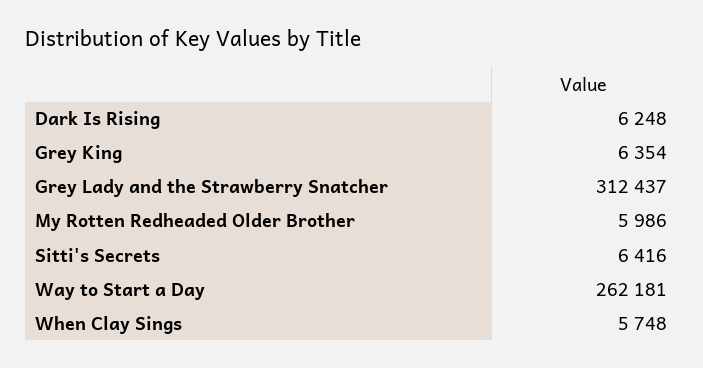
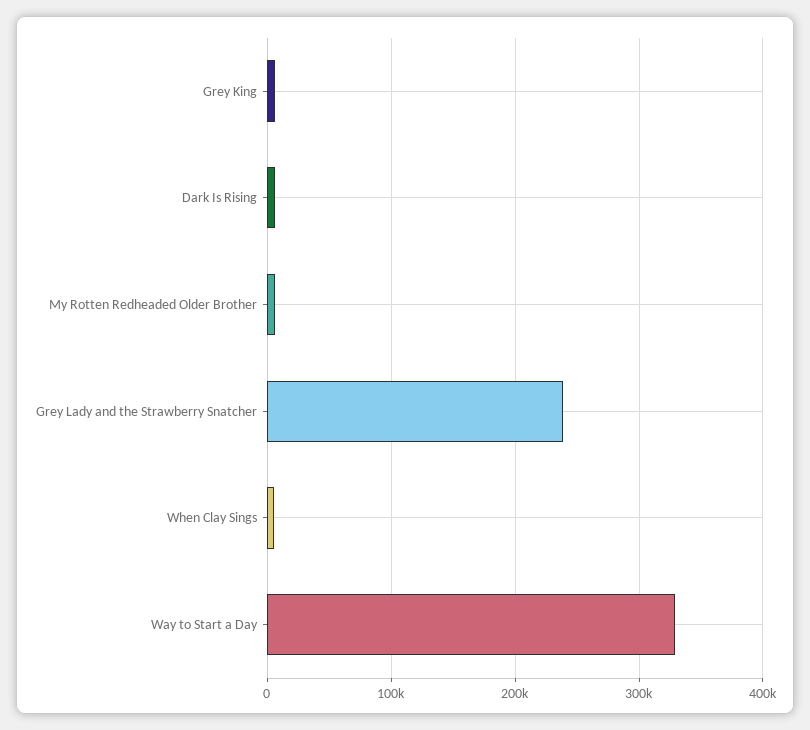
  {
    "Dark Is Rising": 6248,
    "Grey King": 6354,
-   "Grey Lady and the Strawberry Snatcher": 312437,
+   "Grey Lady and the Strawberry Snatcher": 240000,
    "My Rotten Redheaded Older Brother": 5986,
-   "Sitti's Secrets": 6416,
-   "Way to Start a Day": 262181,
+   "Way to Start a Day": 330000,
    "When Clay Sings": 5748
  }

